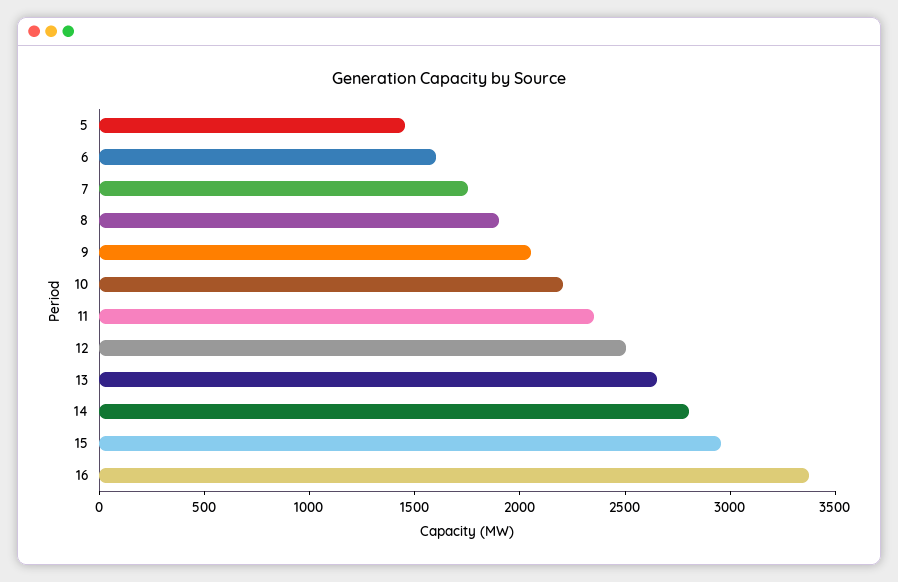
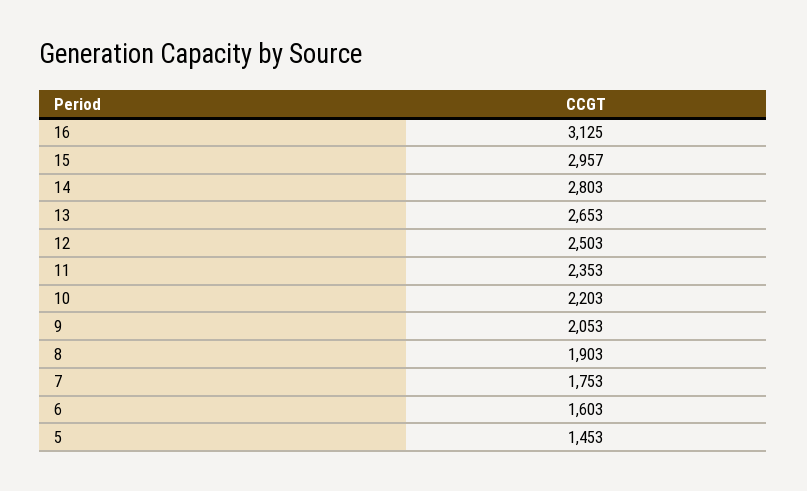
  {
    "5": 1453,
    "6": 1603,
    "7": 1753,
    "8": 1903,
    "9": 2053,
    "10": 2203,
    "11": 2353,
    "12": 2503,
    "13": 2653,
    "14": 2803,
    "15": 2957,
-   "16": 3400
+   "16": 3125
  }

